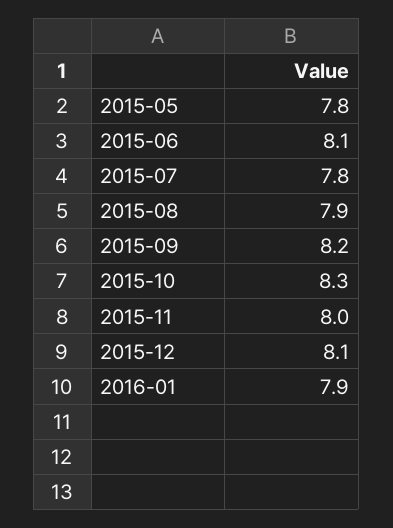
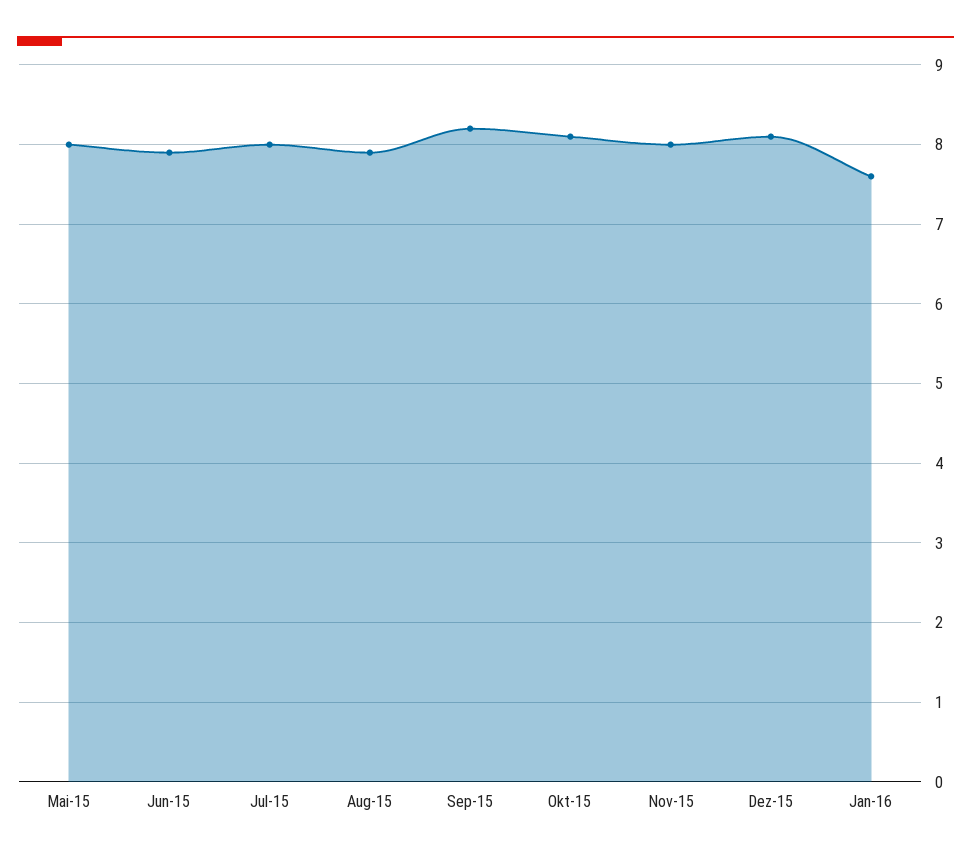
  {
-   "2015-05": 7.8,
+   "2015-05": 8,
-   "2015-06": 8.1,
+   "2015-06": 7.9,
-   "2015-07": 7.8,
+   "2015-07": 8,
    "2015-08": 7.9,
    "2015-09": 8.2,
-   "2015-10": 8.3,
+   "2015-10": 8.1,
    "2015-11": 8,
    "2015-12": 8.1,
-   "2016-01": 7.9
+   "2016-01": 7.6
  }

